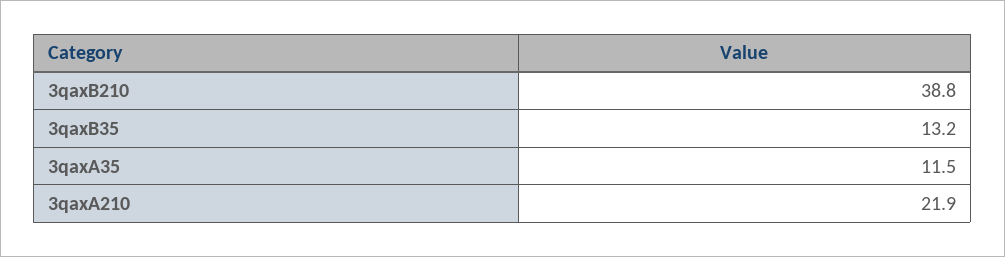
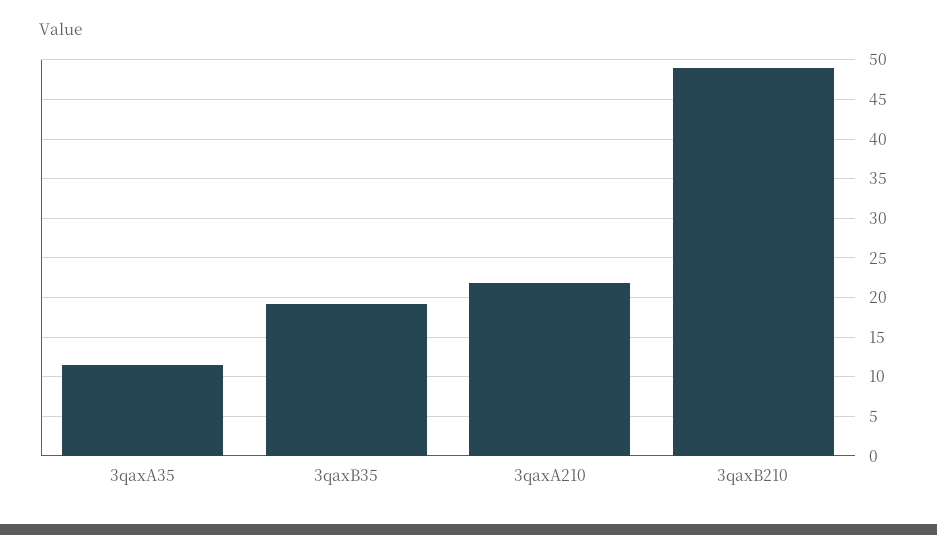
  {
-   "3qaxB210": 38.8,
+   "3qaxB210": 49,
-   "3qaxB35": 13.2,
+   "3qaxB35": 19,
    "3qaxA35": 11.5,
    "3qaxA210": 21.9
  }

